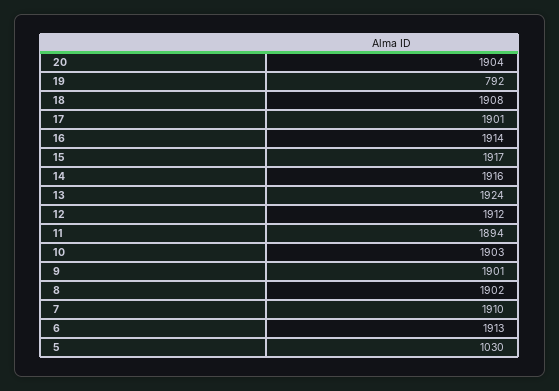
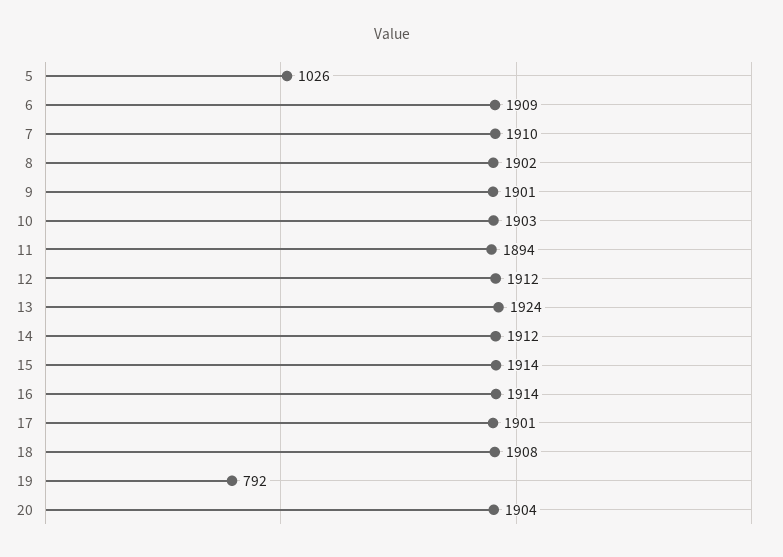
  {
    "20": 1904,
    "19": 792,
    "18": 1908,
    "17": 1901,
    "16": 1914,
-   "15": 1917,
+   "15": 1914,
-   "14": 1916,
+   "14": 1912,
    "13": 1924,
    "12": 1912,
    "11": 1894,
    "10": 1903,
    "9": 1901,
    "8": 1902,
    "7": 1910,
-   "6": 1913,
+   "6": 1909,
-   "5": 1030
+   "5": 1026
  }

